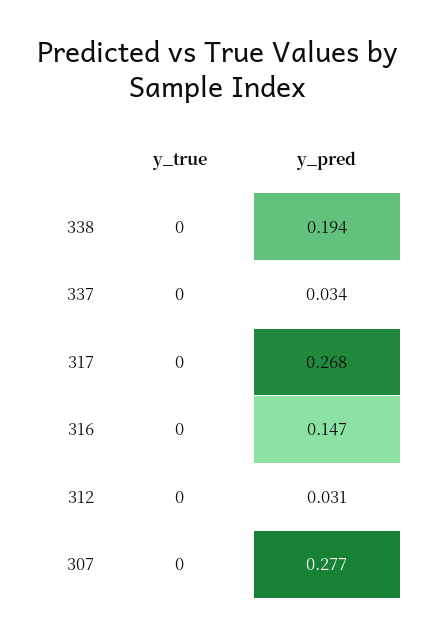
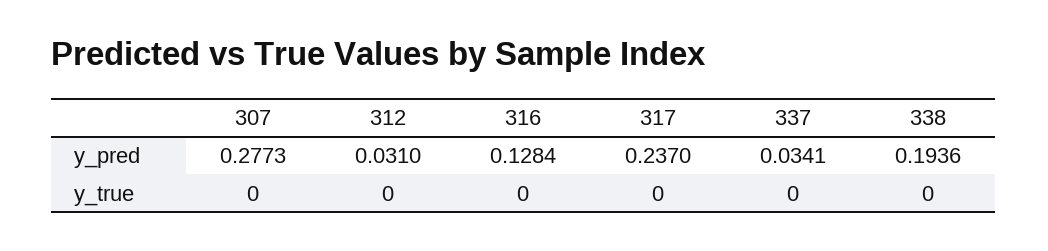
  {
    "y_true": {
      "338": 0,
      "337": 0,
      "317": 0,
      "316": 0,
      "312": 0,
      "307": 0
    },
    "y_pred": {
      "338": 0.1936,
      "337": 0.0341,
-     "317": 0.268,
+     "317": 0.237,
-     "316": 0.147,
+     "316": 0.1284,
      "312": 0.031,
      "307": 0.2773
    }
  }

